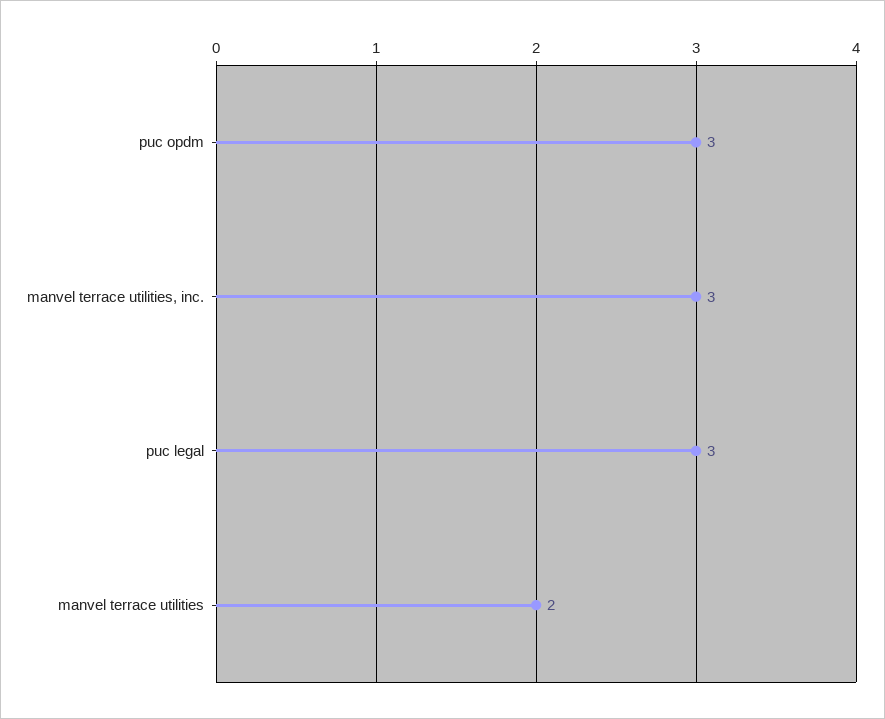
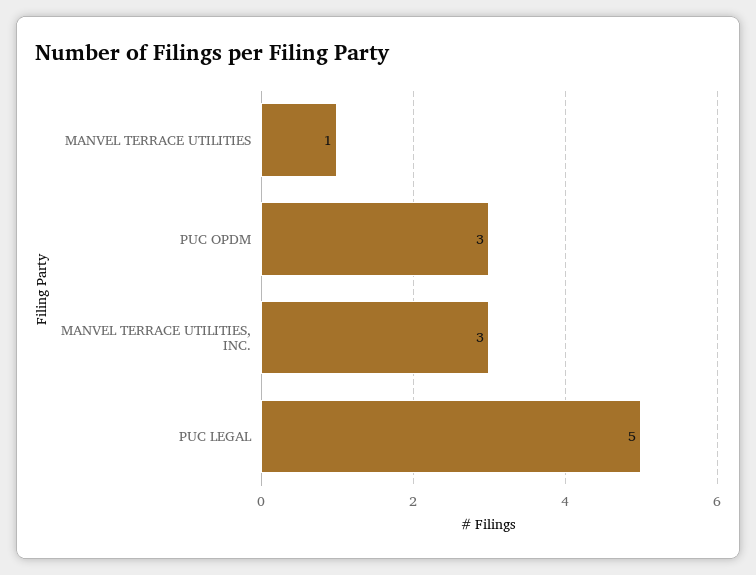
  {
    "puc opdm": 3,
    "manvel terrace utilities, inc.": 3,
-   "puc legal": 3,
+   "puc legal": 5,
-   "manvel terrace utilities": 2
+   "manvel terrace utilities": 1
  }

